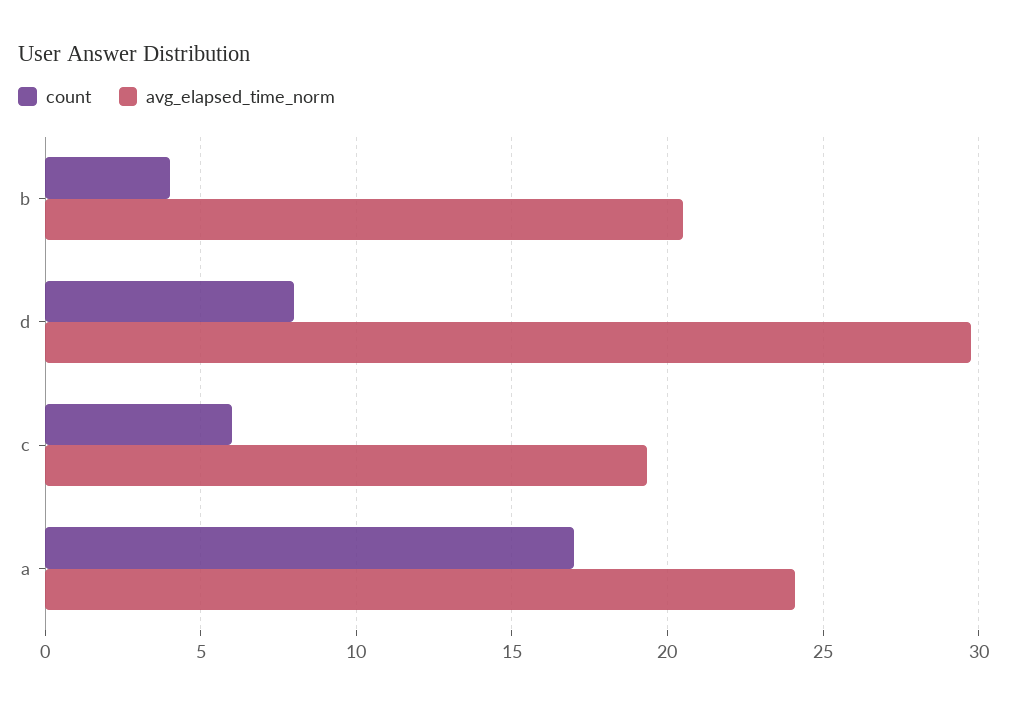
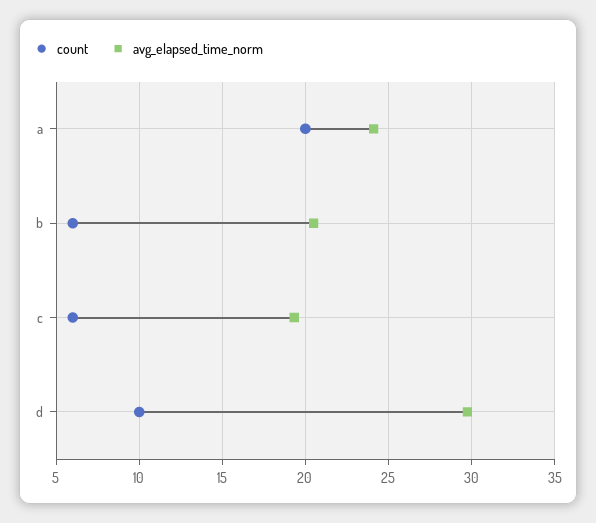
  {
    "count": {
-     "b": 4,
+     "b": 6,
-     "d": 8,
+     "d": 10,
      "c": 6,
-     "a": 17
+     "a": 20
    },
    "avg_elapsed_time_norm": {
      "b": 20.5,
      "d": 30,
      "c": 19.5,
      "a": 24
    }
  }

